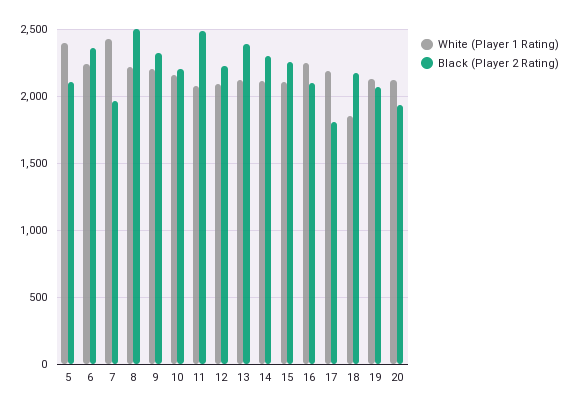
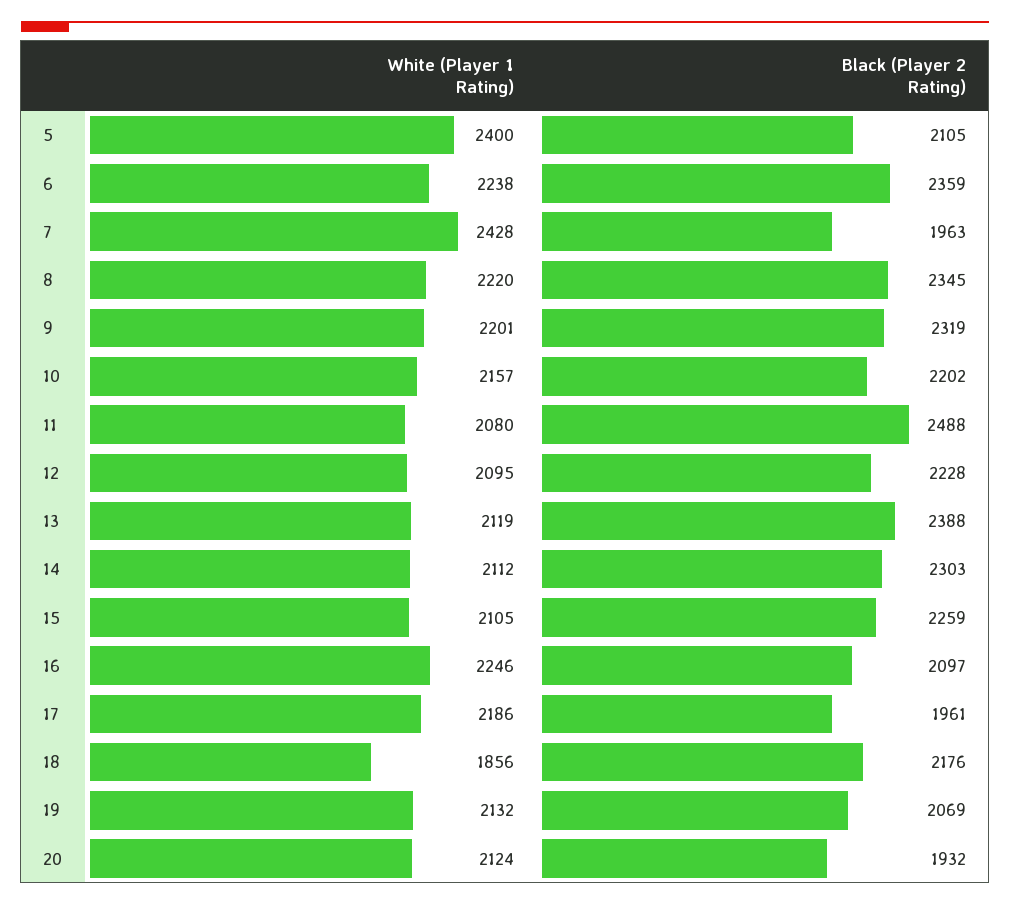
  {
    "White (Player 1 Rating)": {
      "5": 2400,
      "6": 2238,
      "7": 2428,
      "8": 2220,
      "9": 2201,
      "10": 2157,
      "11": 2080,
      "12": 2095,
      "13": 2119,
      "14": 2112,
      "15": 2105,
      "16": 2246,
      "17": 2186,
      "18": 1856,
      "19": 2132,
      "20": 2124
    },
    "Black (Player 2 Rating)": {
      "5": 2105,
      "6": 2359,
      "7": 1963,
-     "8": 2500,
+     "8": 2345,
      "9": 2319,
      "10": 2202,
      "11": 2488,
      "12": 2228,
      "13": 2388,
      "14": 2303,
      "15": 2259,
      "16": 2097,
-     "17": 1800,
+     "17": 1961,
      "18": 2176,
      "19": 2069,
      "20": 1932
    }
  }

